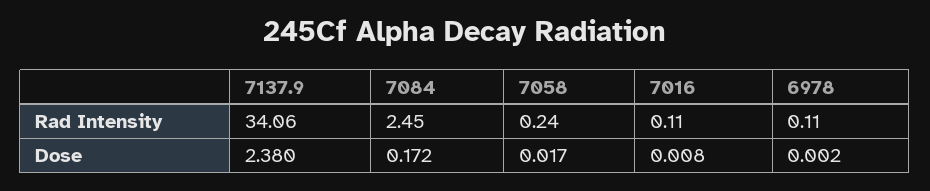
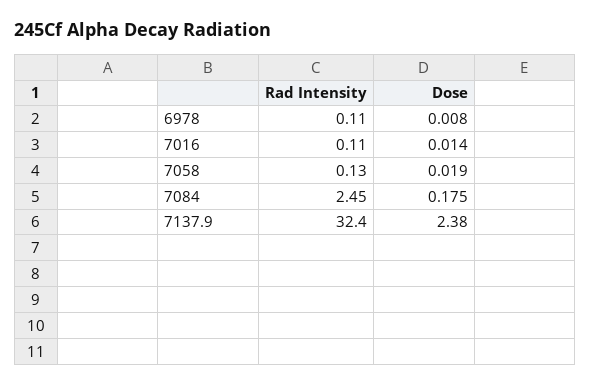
  {
    "7137.9": {
-     "Rad Intensity": 34.06,
+     "Rad Intensity": 32.4,
      "Dose": 2.38
    },
    "7084": {
      "Rad Intensity": 2.45,
-     "Dose": 0.172
+     "Dose": 0.175
    },
    "7058": {
-     "Rad Intensity": 0.24,
+     "Rad Intensity": 0.13,
-     "Dose": 0.017
+     "Dose": 0.019
    },
    "7016": {
      "Rad Intensity": 0.11,
-     "Dose": 0.008
+     "Dose": 0.014
    },
    "6978": {
      "Rad Intensity": 0.11,
-     "Dose": 0.002
+     "Dose": 0.008
    }
  }

